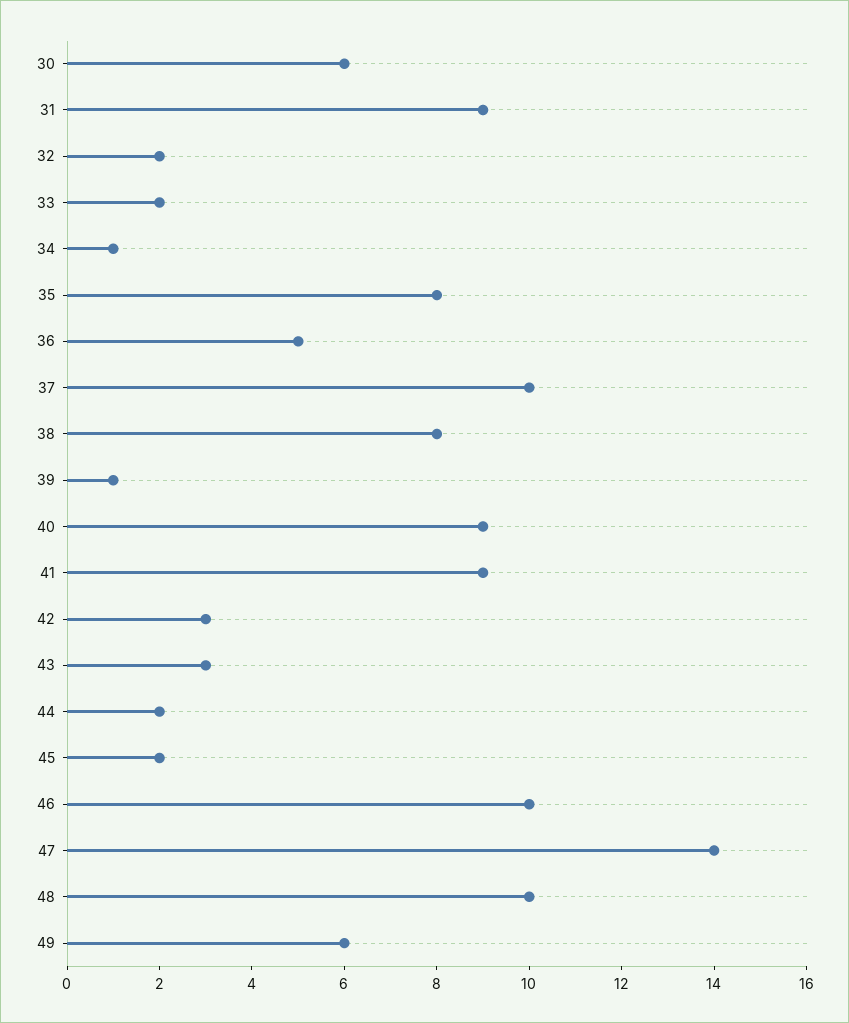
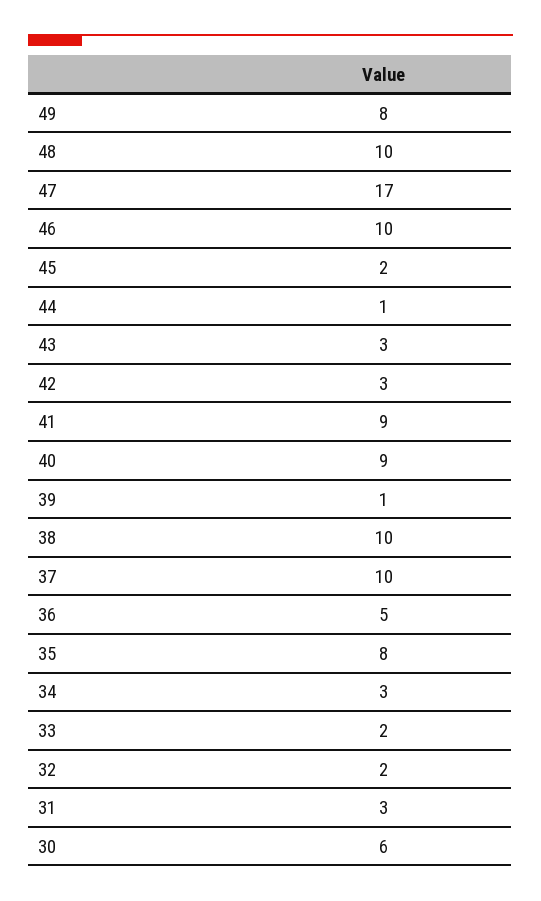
  {
    "30": 6,
-   "31": 9,
+   "31": 3,
    "32": 2,
    "33": 2,
-   "34": 1,
+   "34": 3,
    "35": 8,
    "36": 5,
    "37": 10,
-   "38": 8,
+   "38": 10,
    "39": 1,
    "40": 9,
    "41": 9,
    "42": 3,
    "43": 3,
-   "44": 2,
+   "44": 1,
    "45": 2,
    "46": 10,
-   "47": 14,
+   "47": 17,
    "48": 10,
-   "49": 6
+   "49": 8
  }

